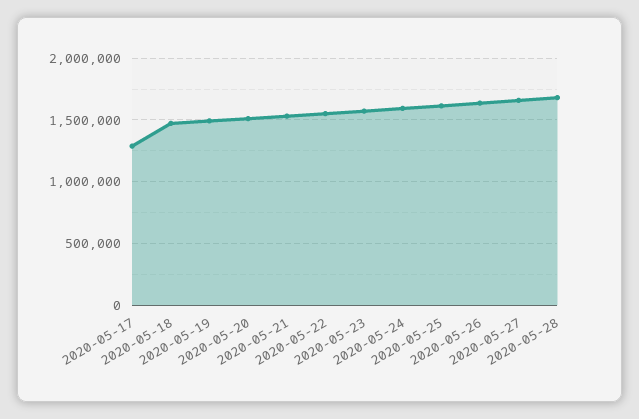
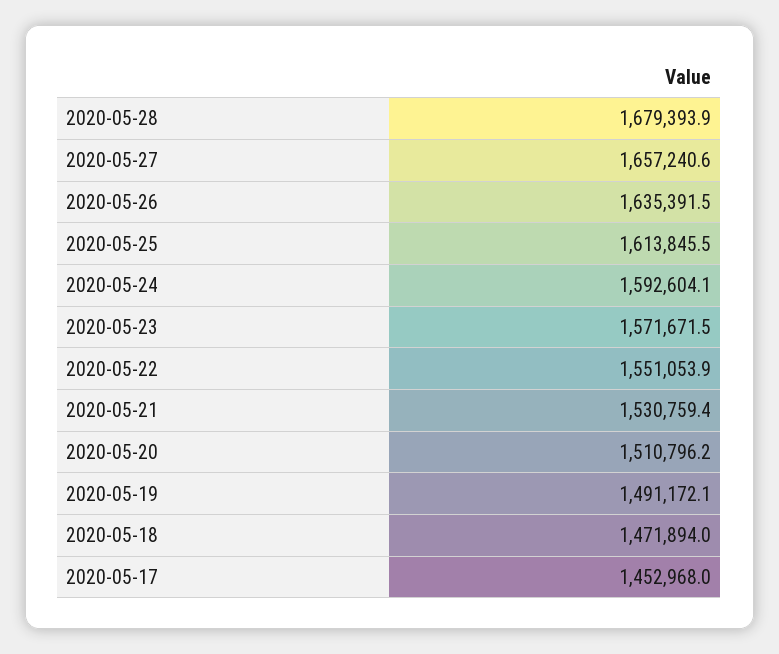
  {
-   "2020-05-17": 1300000,
+   "2020-05-17": 1452968,
    "2020-05-18": 1471894,
    "2020-05-19": 1491172.1,
    "2020-05-20": 1510796.2,
    "2020-05-21": 1530759.4,
    "2020-05-22": 1551053.9,
    "2020-05-23": 1571671.5,
    "2020-05-24": 1592604.1,
    "2020-05-25": 1613845.5,
    "2020-05-26": 1635391.5,
    "2020-05-27": 1657240.6,
    "2020-05-28": 1679393.9
  }

